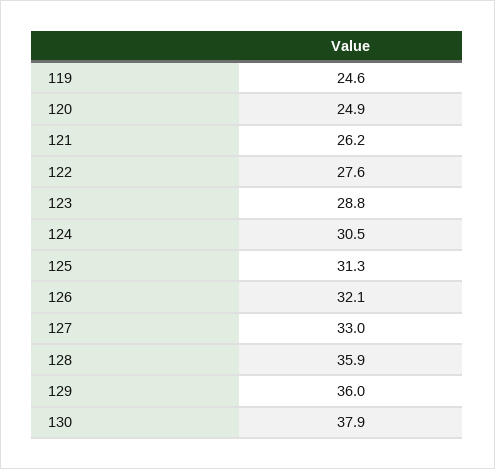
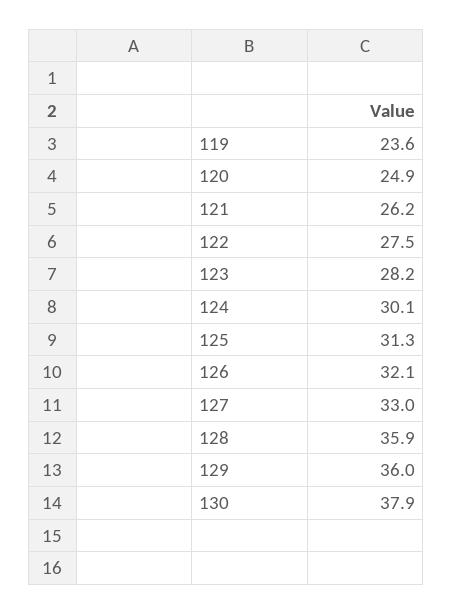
  {
-   "119": 24.6,
+   "119": 23.6,
    "120": 24.9,
    "121": 26.2,
-   "122": 27.6,
+   "122": 27.5,
-   "123": 28.8,
+   "123": 28.2,
-   "124": 30.5,
+   "124": 30.1,
    "125": 31.3,
    "126": 32.1,
    "127": 33,
    "128": 35.9,
    "129": 36,
    "130": 37.9
  }

